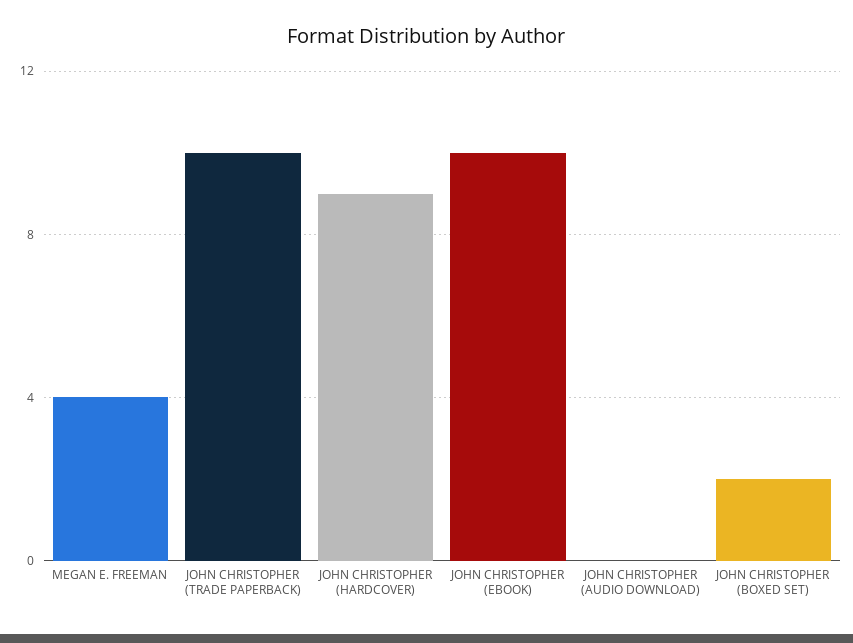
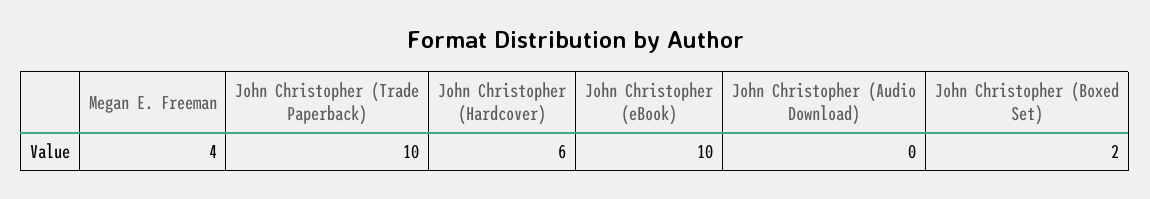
  {
    "MEGAN E. FREEMAN": 4,
    "JOHN CHRISTOPHER (TRADE PAPERBACK)": 10,
-   "JOHN CHRISTOPHER (HARDCOVER)": 9,
+   "JOHN CHRISTOPHER (HARDCOVER)": 6,
    "JOHN CHRISTOPHER (EBOOK)": 10,
    "JOHN CHRISTOPHER (AUDIO DOWNLOAD)": 0,
    "JOHN CHRISTOPHER (BOXED SET)": 2
  }

